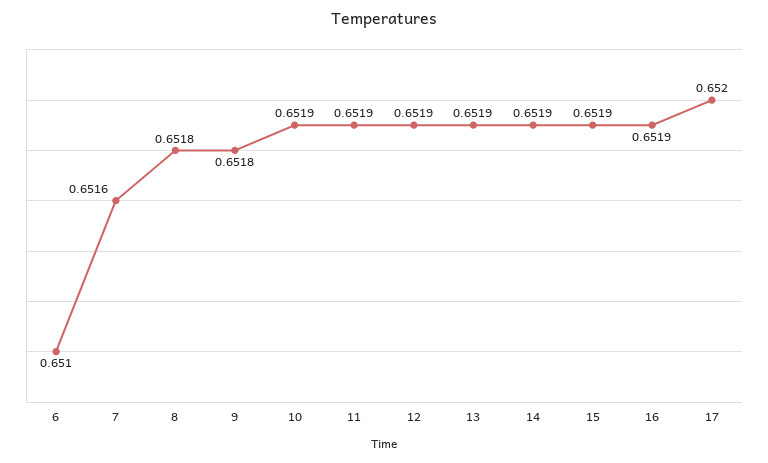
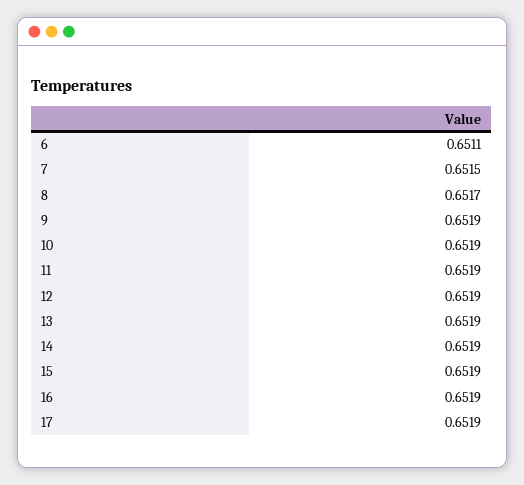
  {
-   "6": 0.651,
+   "6": 0.6511,
-   "7": 0.6516,
+   "7": 0.6515,
-   "8": 0.6518,
+   "8": 0.6517,
-   "9": 0.6518,
+   "9": 0.6519,
    "10": 0.6519,
    "11": 0.6519,
    "12": 0.6519,
    "13": 0.6519,
    "14": 0.6519,
    "15": 0.6519,
    "16": 0.6519,
-   "17": 0.652
+   "17": 0.6519
  }

